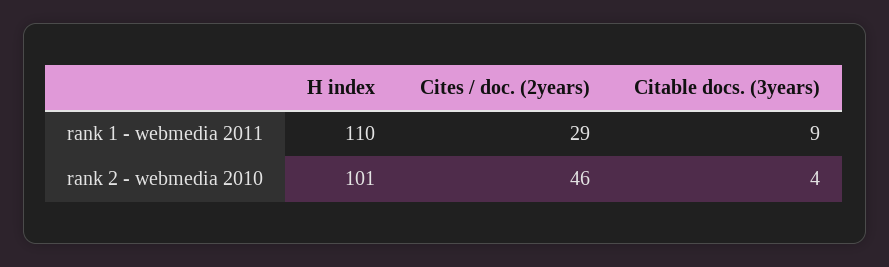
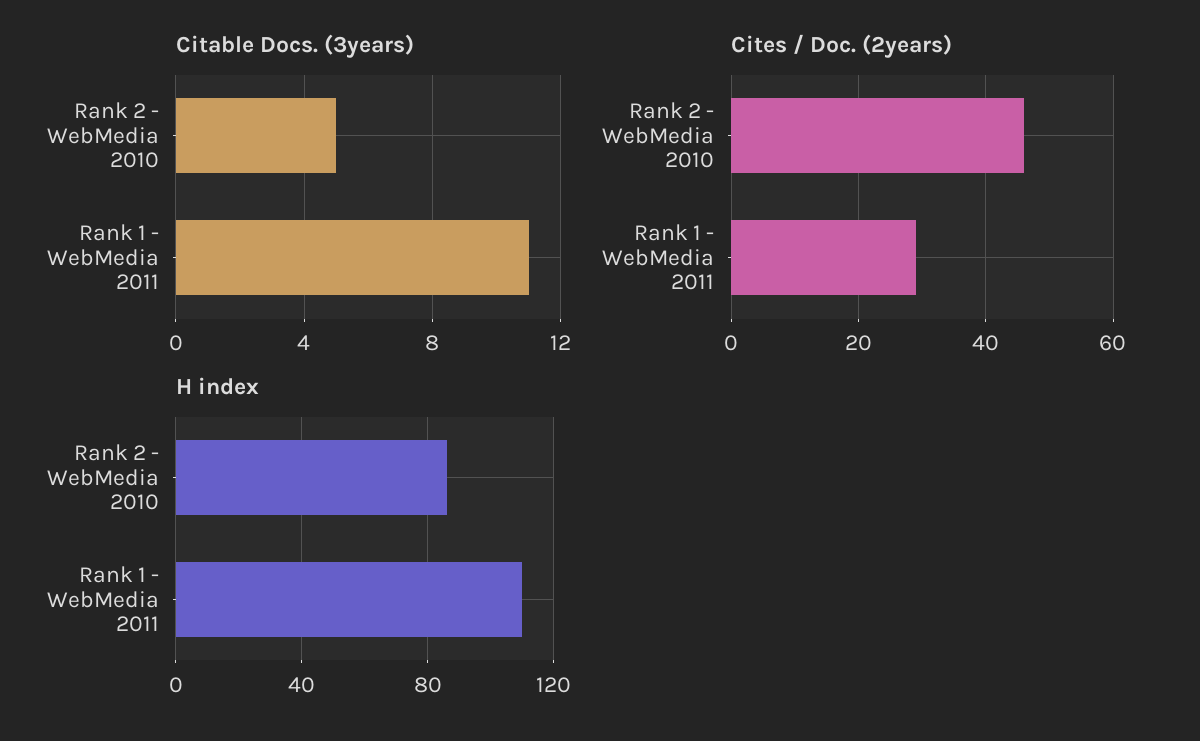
  {
    "H index": {
      "rank 1 - webmedia 2011": 110,
-     "rank 2 - webmedia 2010": 101
+     "rank 2 - webmedia 2010": 85
    },
    "Cites / doc. (2years)": {
      "rank 1 - webmedia 2011": 29,
      "rank 2 - webmedia 2010": 46
    },
    "Citable docs. (3years)": {
-     "rank 1 - webmedia 2011": 9,
+     "rank 1 - webmedia 2011": 11,
-     "rank 2 - webmedia 2010": 4
+     "rank 2 - webmedia 2010": 5
    }
  }

